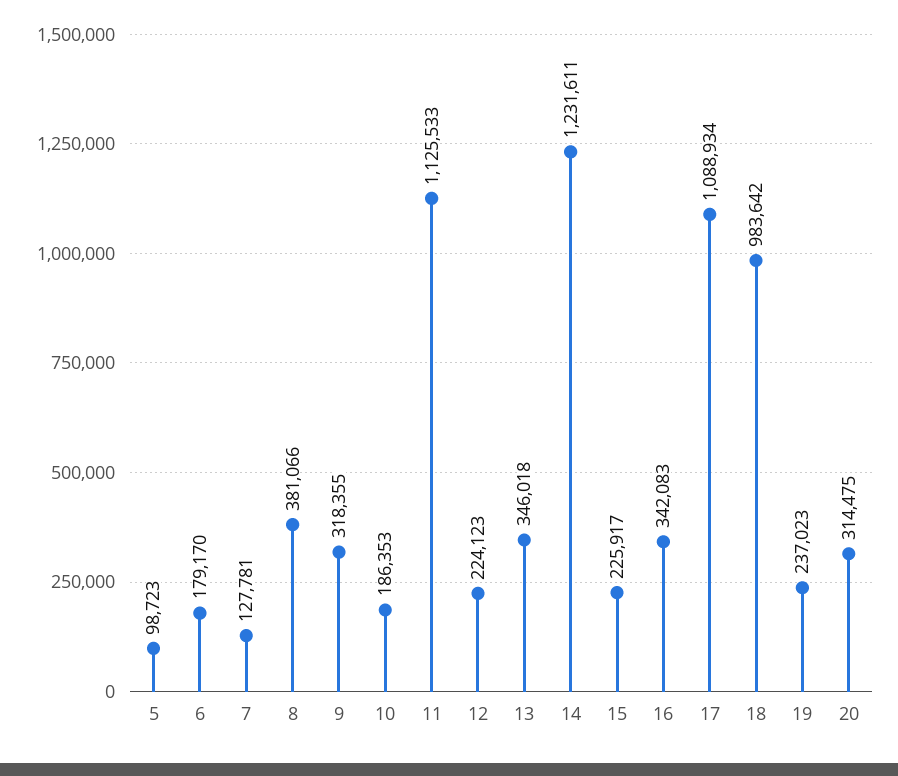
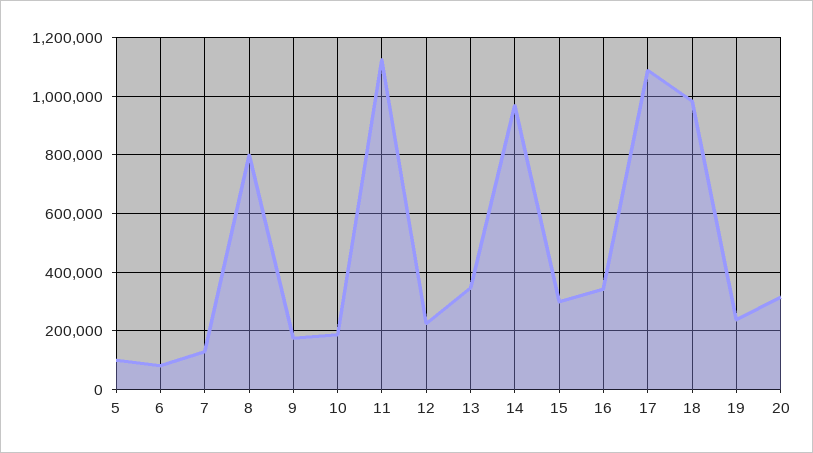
  {
    "5": 98723,
-   "6": 179170,
+   "6": 75000,
    "7": 127781,
-   "8": 381066,
+   "8": 800000,
-   "9": 318355,
+   "9": 175000,
    "10": 186353,
    "11": 1125533,
    "12": 224123,
    "13": 346018,
-   "14": 1231611,
+   "14": 975000,
-   "15": 225917,
+   "15": 300000,
    "16": 342083,
    "17": 1088934,
    "18": 983642,
    "19": 237023,
    "20": 314475
  }

